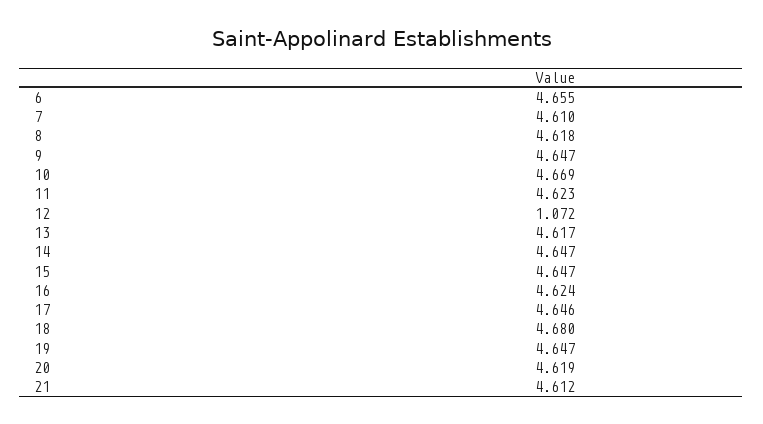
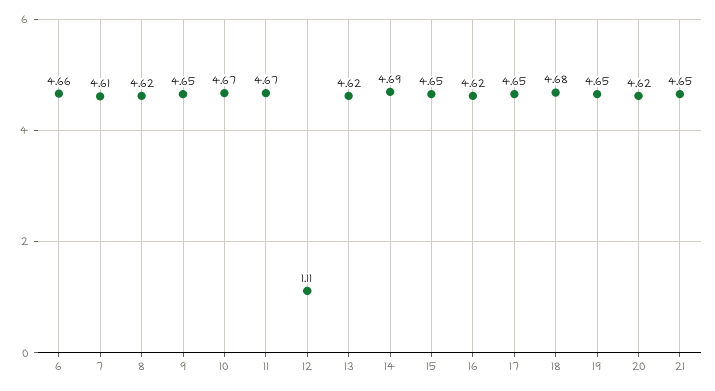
  {
    "6": 4.655,
    "7": 4.61,
    "8": 4.618,
    "9": 4.647,
    "10": 4.669,
-   "11": 4.623,
+   "11": 4.67,
-   "12": 1.072,
+   "12": 1.11,
    "13": 4.617,
-   "14": 4.647,
+   "14": 4.69,
    "15": 4.647,
    "16": 4.624,
    "17": 4.646,
    "18": 4.68,
    "19": 4.647,
    "20": 4.619,
-   "21": 4.612
+   "21": 4.65
  }

